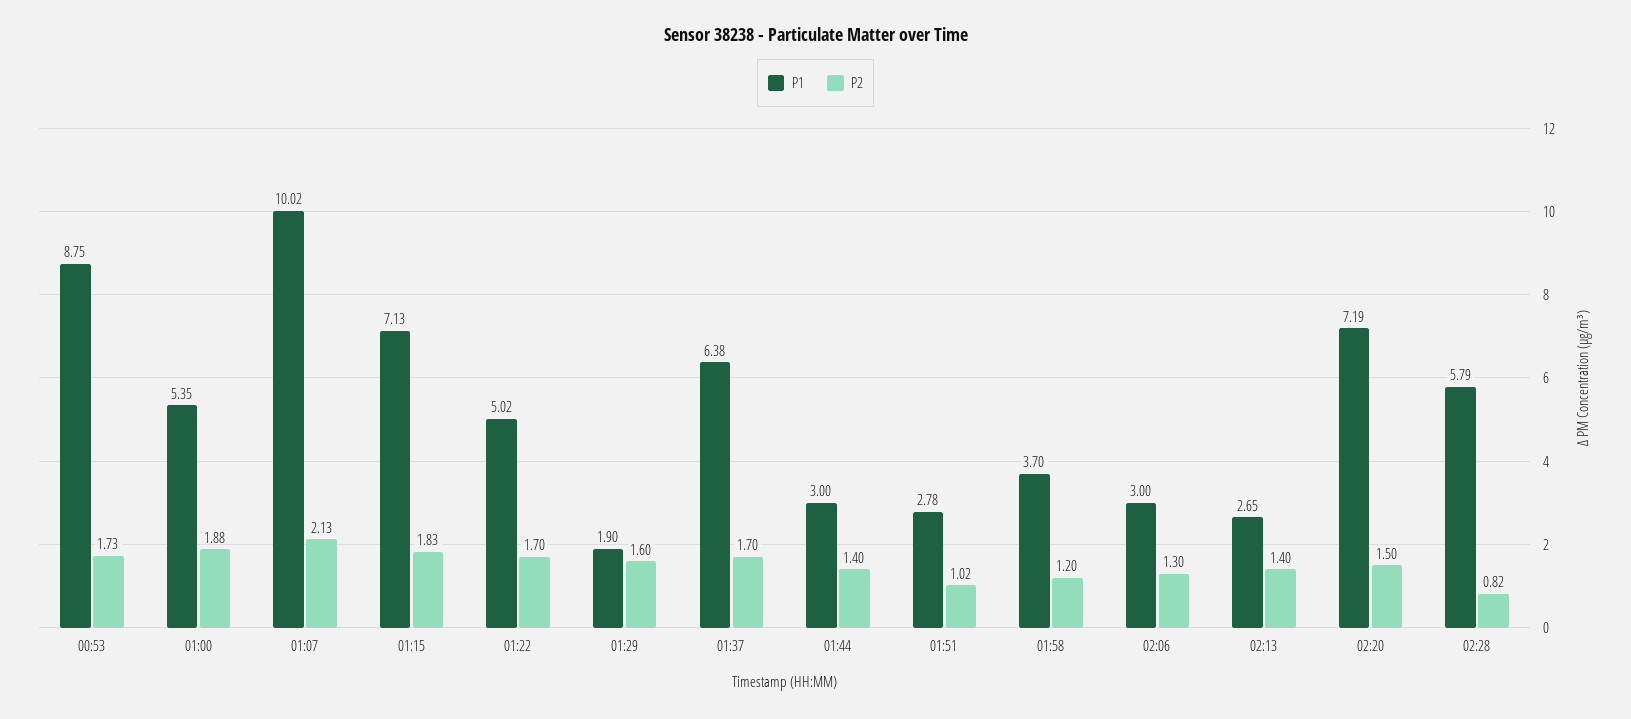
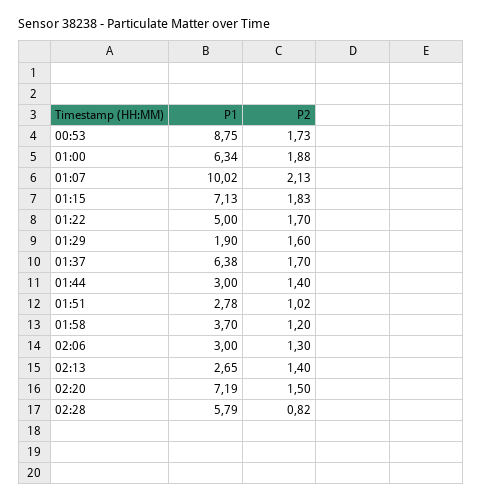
  {
    "P1": {
      "00:53": 8.75,
-     "01:00": 5.35,
+     "01:00": 6.34,
      "01:07": 10.02,
      "01:15": 7.13,
-     "01:22": 5.02,
+     "01:22": 5,
      "01:29": 1.9,
      "01:37": 6.38,
      "01:44": 3,
      "01:51": 2.78,
      "01:58": 3.7,
      "02:06": 3,
      "02:13": 2.65,
      "02:20": 7.19,
      "02:28": 5.79
    },
    "P2": {
      "00:53": 1.73,
      "01:00": 1.88,
      "01:07": 2.13,
      "01:15": 1.83,
      "01:22": 1.7,
      "01:29": 1.6,
      "01:37": 1.7,
      "01:44": 1.4,
      "01:51": 1.02,
      "01:58": 1.2,
      "02:06": 1.3,
      "02:13": 1.4,
      "02:20": 1.5,
      "02:28": 0.82
    }
  }

